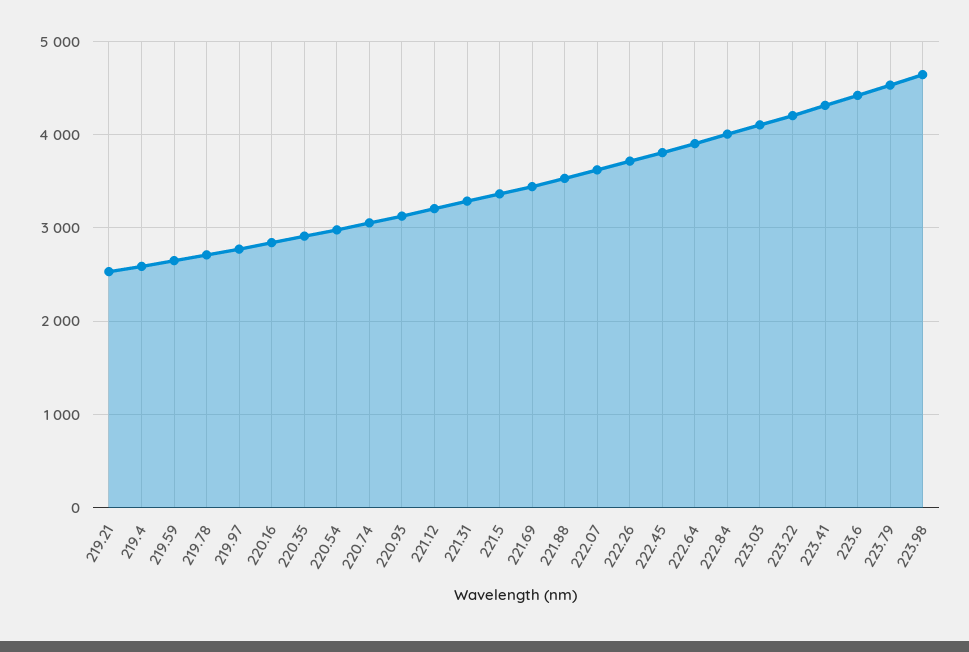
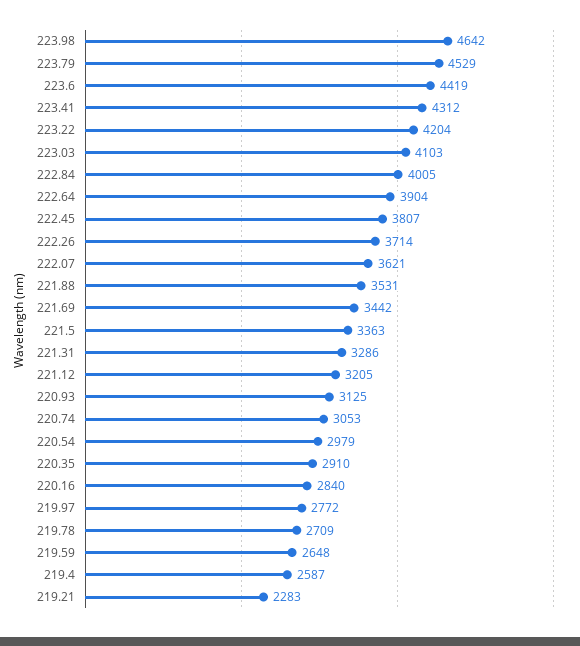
  {
-   "219.21": 2500,
+   "219.21": 2283,
    "219.4": 2587,
    "219.59": 2648,
    "219.78": 2709,
    "219.97": 2772,
    "220.16": 2840,
    "220.35": 2910,
    "220.54": 2979,
    "220.74": 3053,
    "220.93": 3125,
    "221.12": 3205,
    "221.31": 3286,
    "221.5": 3363,
    "221.69": 3442,
    "221.88": 3531,
    "222.07": 3621,
    "222.26": 3714,
    "222.45": 3807,
    "222.64": 3904,
    "222.84": 4005,
    "223.03": 4103,
    "223.22": 4204,
    "223.41": 4312,
    "223.6": 4419,
    "223.79": 4529,
    "223.98": 4642
  }

